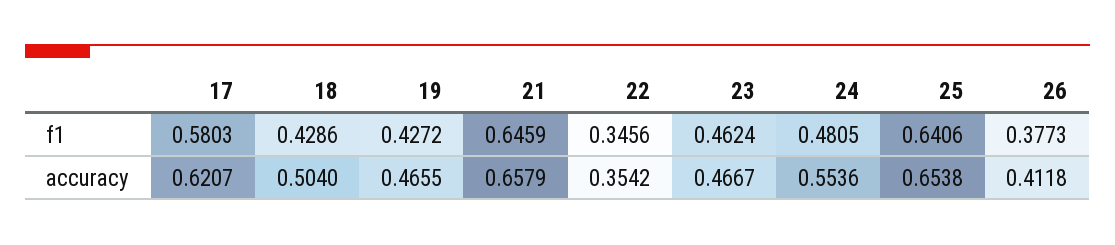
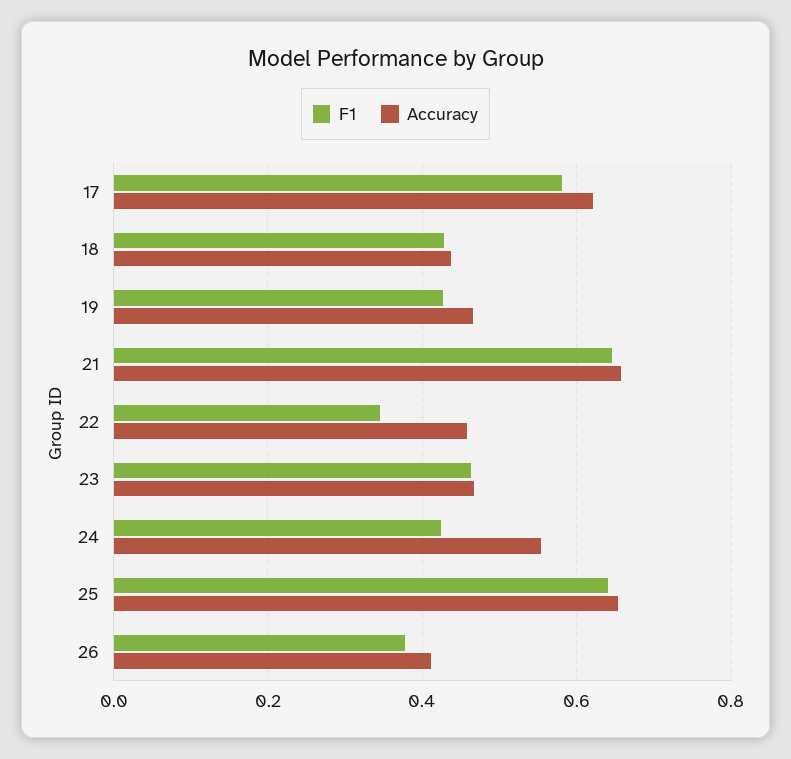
  {
    "f1": {
      "17": 0.5803,
      "18": 0.4286,
      "19": 0.4272,
      "21": 0.6459,
      "22": 0.3456,
      "23": 0.4624,
-     "24": 0.4805,
+     "24": 0.42,
      "25": 0.6406,
      "26": 0.3773
    },
    "accuracy": {
      "17": 0.6207,
-     "18": 0.504,
+     "18": 0.44,
      "19": 0.4655,
      "21": 0.6579,
-     "22": 0.3542,
+     "22": 0.46,
      "23": 0.4667,
      "24": 0.5536,
      "25": 0.6538,
      "26": 0.4118
    }
  }

